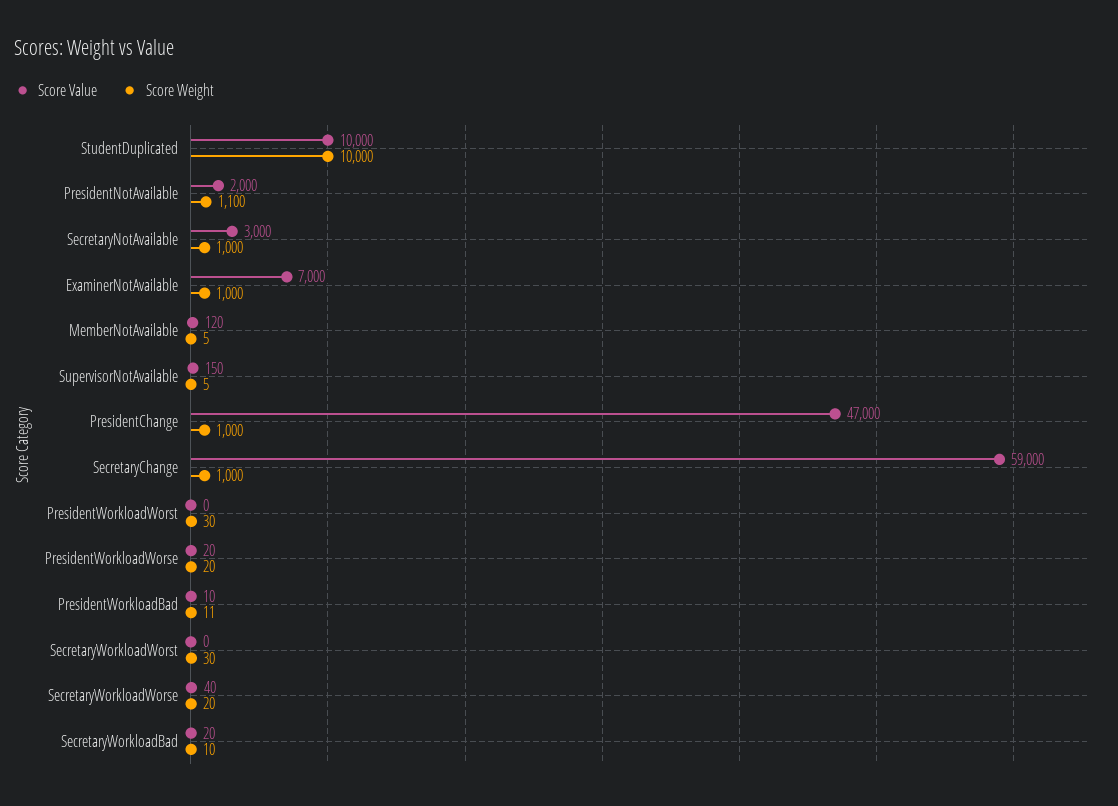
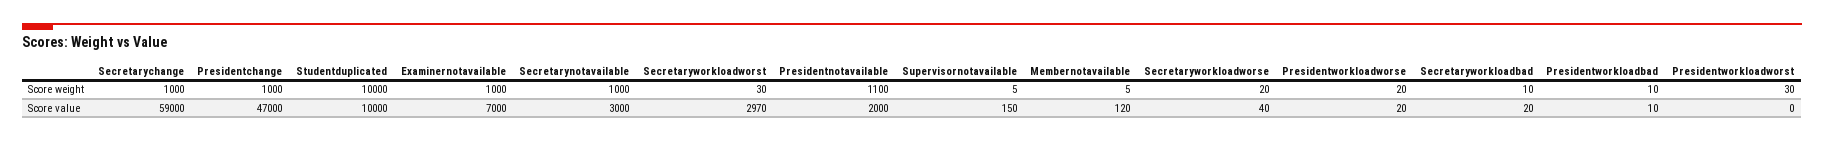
  {
    "Score Value": {
      "StudentDuplicated": 10000,
      "PresidentNotAvailable": 2000,
      "SecretaryNotAvailable": 3000,
      "ExaminerNotAvailable": 7000,
      "MemberNotAvailable": 120,
      "SupervisorNotAvailable": 150,
      "PresidentChange": 47000,
      "SecretaryChange": 59000,
      "PresidentWorkloadWorst": 0,
      "PresidentWorkloadWorse": 20,
      "PresidentWorkloadBad": 10,
-     "SecretaryWorkloadWorst": 0,
+     "SecretaryWorkloadWorst": 2970,
      "SecretaryWorkloadWorse": 40,
      "SecretaryWorkloadBad": 20
    },
    "Score Weight": {
      "StudentDuplicated": 10000,
      "PresidentNotAvailable": 1100,
      "SecretaryNotAvailable": 1000,
      "ExaminerNotAvailable": 1000,
      "MemberNotAvailable": 5,
      "SupervisorNotAvailable": 5,
      "PresidentChange": 1000,
      "SecretaryChange": 1000,
      "PresidentWorkloadWorst": 30,
      "PresidentWorkloadWorse": 20,
-     "PresidentWorkloadBad": 11,
+     "PresidentWorkloadBad": 10,
      "SecretaryWorkloadWorst": 30,
      "SecretaryWorkloadWorse": 20,
      "SecretaryWorkloadBad": 10
    }
  }

